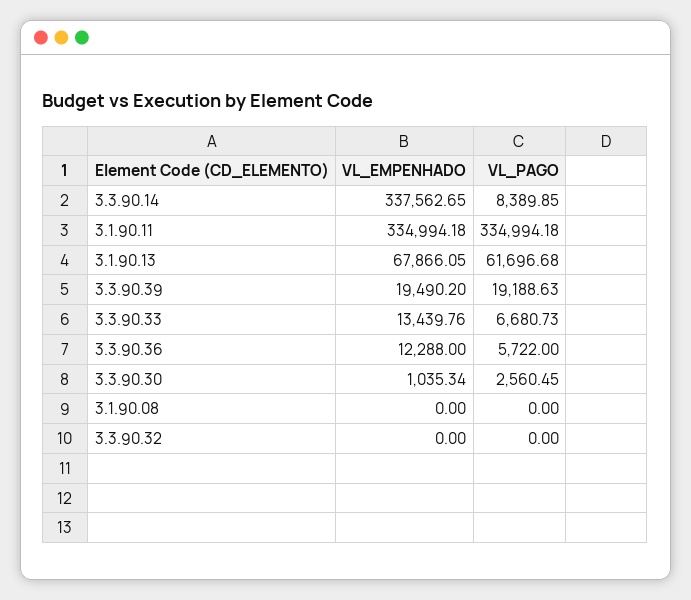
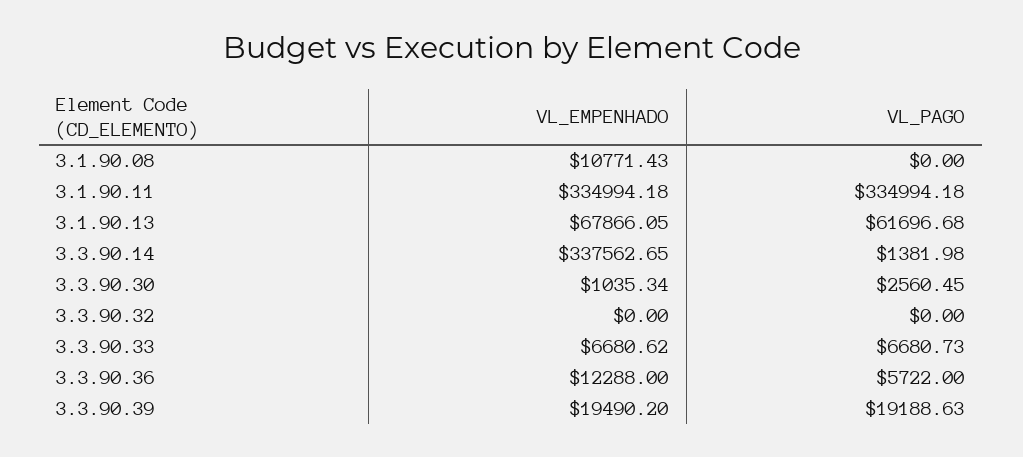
  {
    "VL_EMPENHADO": {
      "3.3.90.14": 337562.65,
      "3.1.90.11": 334994.18,
      "3.1.90.13": 67866.05,
      "3.3.90.39": 19490.2,
-     "3.3.90.33": 13439.76,
+     "3.3.90.33": 6680.62,
      "3.3.90.36": 12288,
      "3.3.90.30": 1035.34,
-     "3.1.90.08": 0,
+     "3.1.90.08": 10771.43,
      "3.3.90.32": 0
    },
    "VL_PAGO": {
-     "3.3.90.14": 8389.85,
+     "3.3.90.14": 1381.98,
      "3.1.90.11": 334994.18,
      "3.1.90.13": 61696.68,
      "3.3.90.39": 19188.63,
      "3.3.90.33": 6680.73,
      "3.3.90.36": 5722,
      "3.3.90.30": 2560.45,
      "3.1.90.08": 0,
      "3.3.90.32": 0
    }
  }

